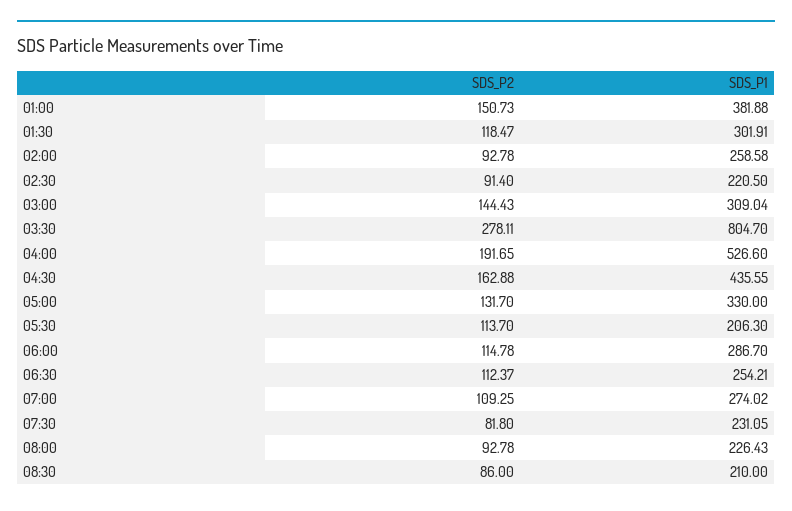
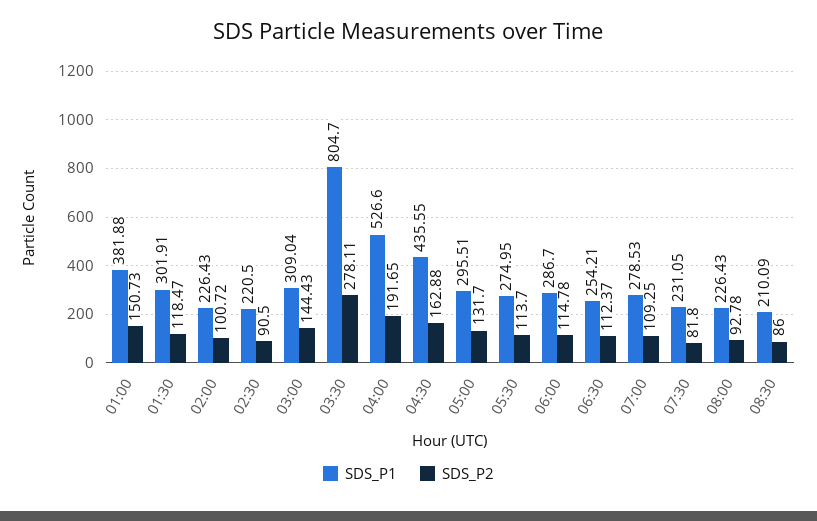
  {
    "SDS_P2": {
      "01:00": 150.73,
      "01:30": 118.47,
-     "02:00": 92.78,
+     "02:00": 100.72,
-     "02:30": 91.4,
+     "02:30": 90.5,
      "03:00": 144.43,
      "03:30": 278.11,
      "04:00": 191.65,
      "04:30": 162.88,
      "05:00": 131.7,
      "05:30": 113.7,
      "06:00": 114.78,
      "06:30": 112.37,
      "07:00": 109.25,
      "07:30": 81.8,
      "08:00": 92.78,
      "08:30": 86
    },
    "SDS_P1": {
      "01:00": 381.88,
      "01:30": 301.91,
-     "02:00": 258.58,
+     "02:00": 226.43,
      "02:30": 220.5,
      "03:00": 309.04,
      "03:30": 804.7,
      "04:00": 526.6,
      "04:30": 435.55,
-     "05:00": 330,
+     "05:00": 295.51,
-     "05:30": 206.3,
+     "05:30": 274.95,
      "06:00": 286.7,
      "06:30": 254.21,
-     "07:00": 274.02,
+     "07:00": 278.53,
      "07:30": 231.05,
      "08:00": 226.43,
-     "08:30": 210
+     "08:30": 210.09
    }
  }

